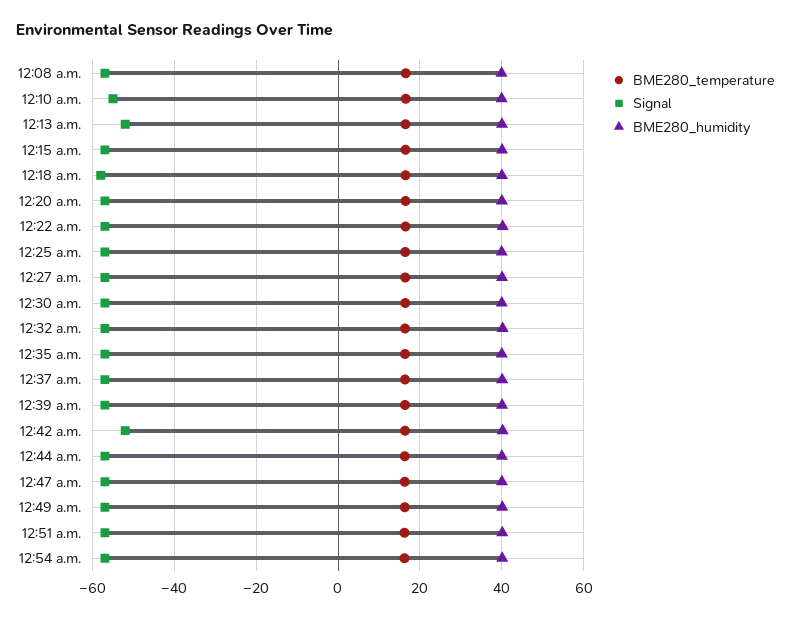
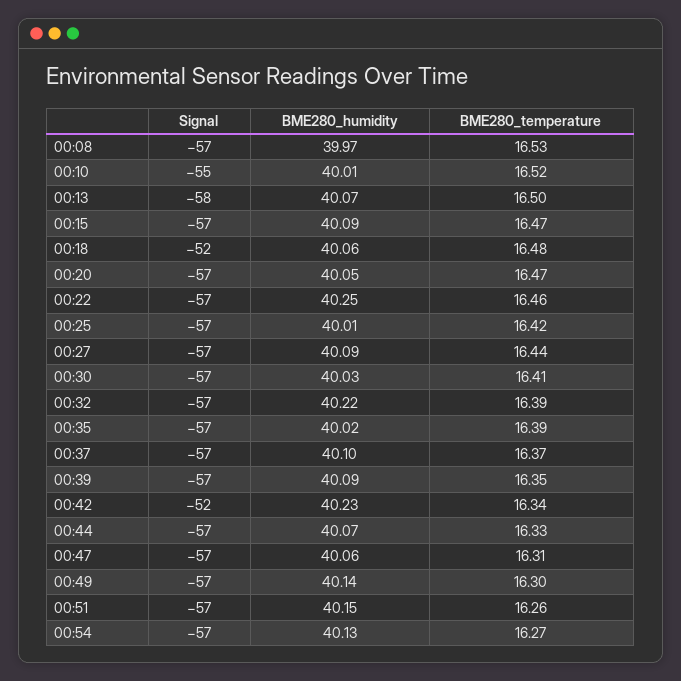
  {
    "BME280_temperature": {
      "12:08 a.m.": 16.53,
      "12:10 a.m.": 16.52,
      "12:13 a.m.": 16.5,
      "12:15 a.m.": 16.47,
      "12:18 a.m.": 16.48,
      "12:20 a.m.": 16.47,
      "12:22 a.m.": 16.46,
      "12:25 a.m.": 16.42,
      "12:27 a.m.": 16.44,
      "12:30 a.m.": 16.41,
      "12:32 a.m.": 16.39,
      "12:35 a.m.": 16.39,
      "12:37 a.m.": 16.37,
      "12:39 a.m.": 16.35,
      "12:42 a.m.": 16.34,
      "12:44 a.m.": 16.33,
      "12:47 a.m.": 16.31,
      "12:49 a.m.": 16.3,
      "12:51 a.m.": 16.26,
      "12:54 a.m.": 16.27
    },
    "Signal": {
      "12:08 a.m.": -57,
      "12:10 a.m.": -55,
-     "12:13 a.m.": -52,
+     "12:13 a.m.": -58,
      "12:15 a.m.": -57,
-     "12:18 a.m.": -58,
+     "12:18 a.m.": -52,
      "12:20 a.m.": -57,
      "12:22 a.m.": -57,
      "12:25 a.m.": -57,
      "12:27 a.m.": -57,
      "12:30 a.m.": -57,
      "12:32 a.m.": -57,
      "12:35 a.m.": -57,
      "12:37 a.m.": -57,
      "12:39 a.m.": -57,
      "12:42 a.m.": -52,
      "12:44 a.m.": -57,
      "12:47 a.m.": -57,
      "12:49 a.m.": -57,
      "12:51 a.m.": -57,
      "12:54 a.m.": -57
    },
    "BME280_humidity": {
      "12:08 a.m.": 39.97,
      "12:10 a.m.": 40.01,
      "12:13 a.m.": 40.07,
      "12:15 a.m.": 40.09,
      "12:18 a.m.": 40.06,
      "12:20 a.m.": 40.05,
      "12:22 a.m.": 40.25,
      "12:25 a.m.": 40.01,
      "12:27 a.m.": 40.09,
      "12:30 a.m.": 40.03,
      "12:32 a.m.": 40.22,
      "12:35 a.m.": 40.02,
      "12:37 a.m.": 40.1,
      "12:39 a.m.": 40.09,
      "12:42 a.m.": 40.23,
      "12:44 a.m.": 40.07,
      "12:47 a.m.": 40.06,
      "12:49 a.m.": 40.14,
      "12:51 a.m.": 40.15,
      "12:54 a.m.": 40.13
    }
  }

